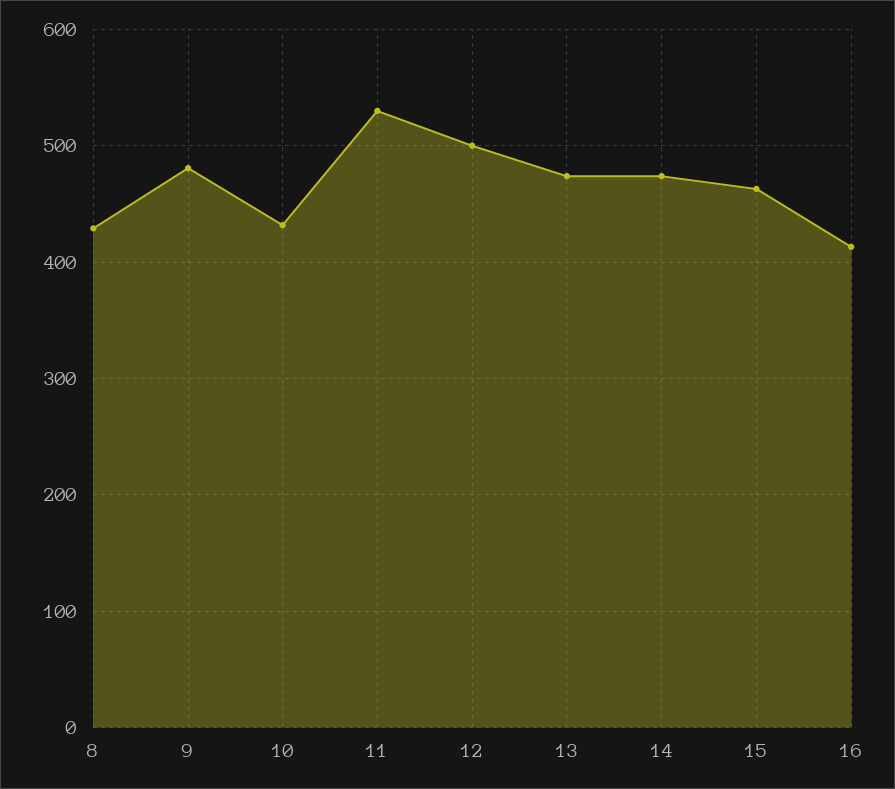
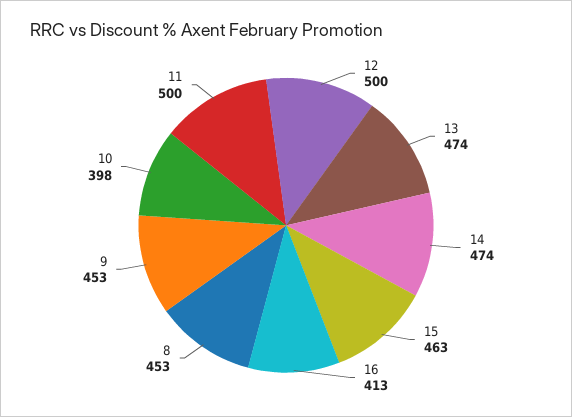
  {
-   "8": 430,
+   "8": 453,
-   "9": 480,
+   "9": 453,
-   "10": 430,
+   "10": 398,
-   "11": 530,
+   "11": 500,
    "12": 500,
    "13": 474,
    "14": 474,
    "15": 463,
    "16": 413
  }

